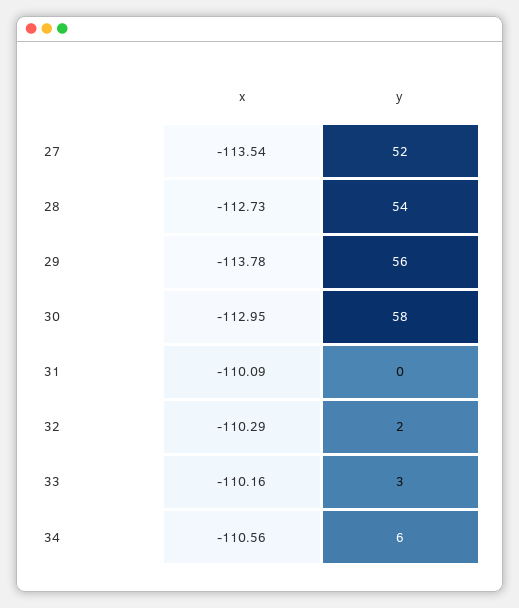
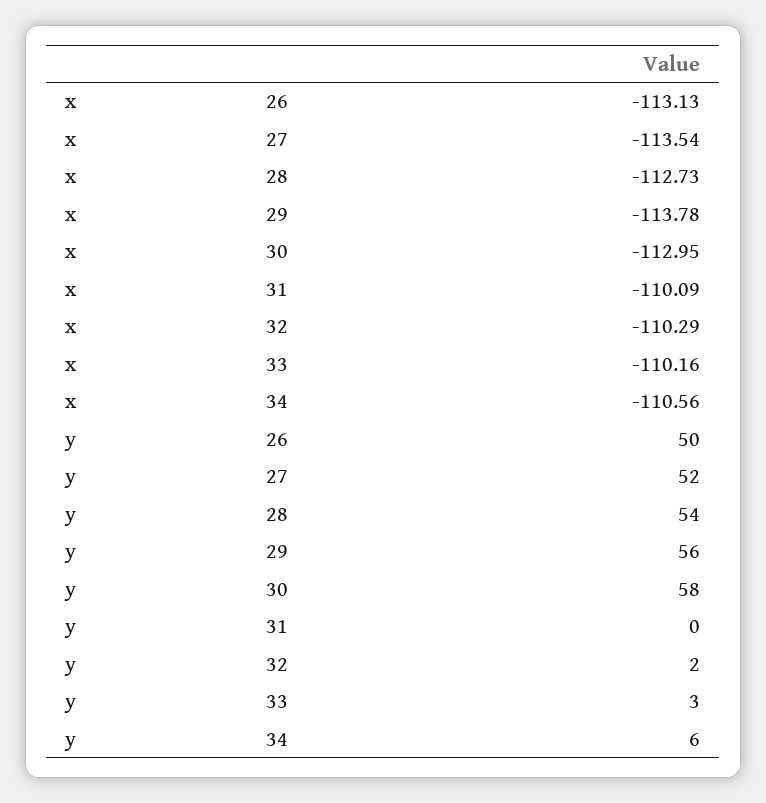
  {
    "x": {
      "27": -113.54,
      "28": -112.73,
      "29": -113.78,
      "30": -112.95,
      "31": -110.09,
      "32": -110.29,
      "33": -110.16,
-     "34": -110.56
+     "34": -110.56,
+     "26": -113.13
    },
    "y": {
      "27": 52,
      "28": 54,
      "29": 56,
      "30": 58,
      "31": 0,
      "32": 2,
      "33": 3,
-     "34": 6
+     "34": 6,
+     "26": 50
    }
  }

